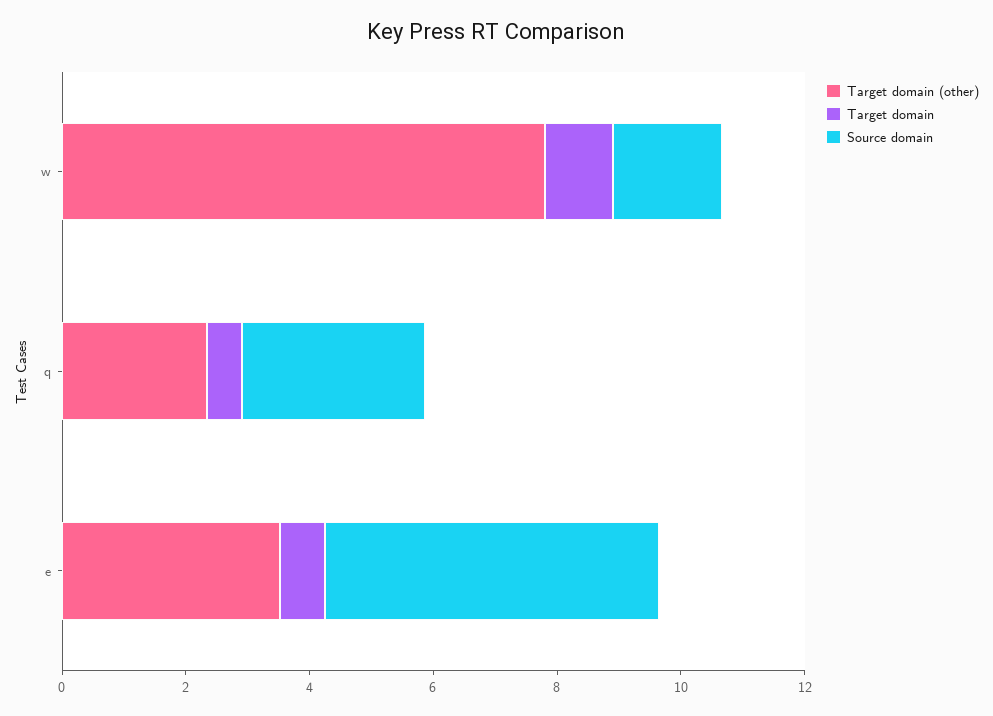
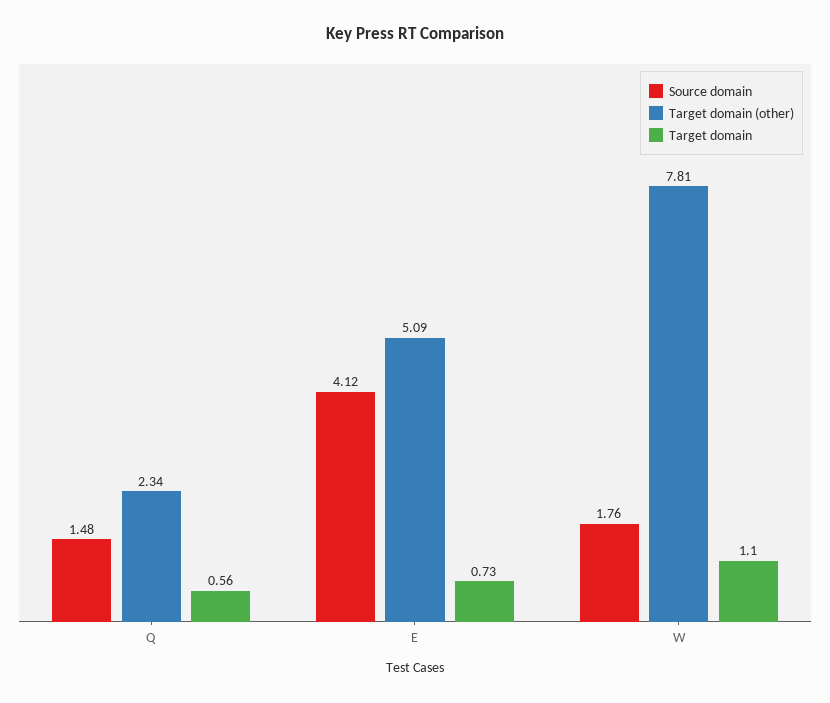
  {
    "Target domain (other)": {
      "w": 7.81,
      "q": 2.34,
-     "e": 3.5
+     "e": 5.09
    },
    "Target domain": {
      "w": 1.1,
      "q": 0.56,
      "e": 0.73
    },
    "Source domain": {
      "w": 1.76,
-     "q": 3,
+     "q": 1.48,
-     "e": 5.5
+     "e": 4.12
    }
  }

